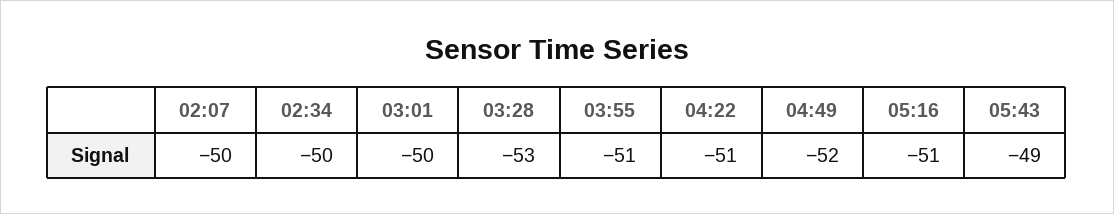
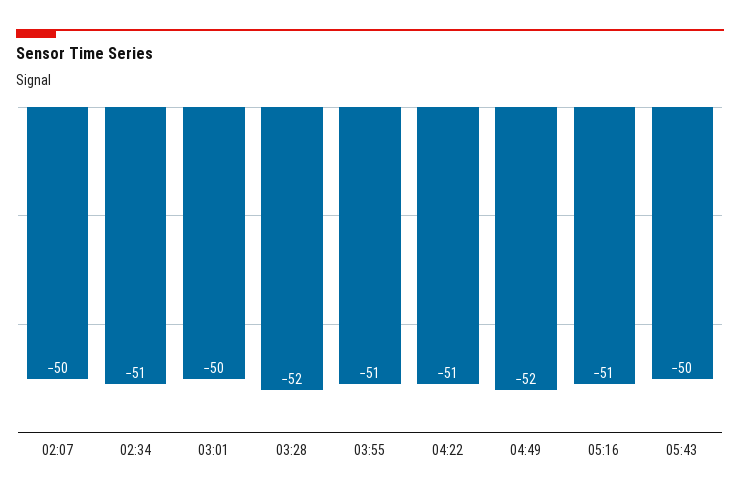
  {
    "02:07": -50,
-   "02:34": -50,
+   "02:34": -51,
    "03:01": -50,
-   "03:28": -53,
+   "03:28": -52,
    "03:55": -51,
    "04:22": -51,
    "04:49": -52,
    "05:16": -51,
-   "05:43": -49
+   "05:43": -50
  }

